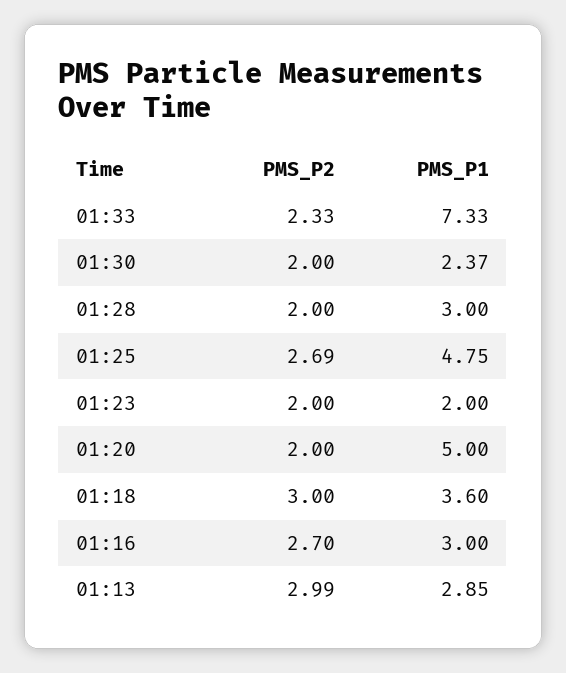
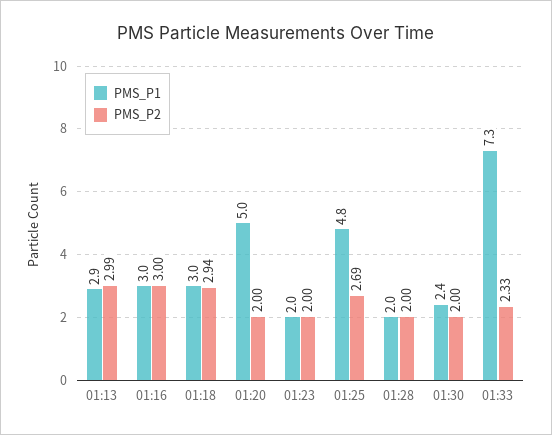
  {
    "PMS_P2": {
      "01:33": 2.33,
      "01:30": 2,
      "01:28": 2,
      "01:25": 2.69,
      "01:23": 2,
      "01:20": 2,
-     "01:18": 3,
+     "01:18": 2.94,
-     "01:16": 2.7,
+     "01:16": 3,
      "01:13": 2.99
    },
    "PMS_P1": {
      "01:33": 7.33,
      "01:30": 2.37,
-     "01:28": 3,
+     "01:28": 2,
      "01:25": 4.75,
      "01:23": 2,
      "01:20": 5,
-     "01:18": 3.6,
+     "01:18": 3,
      "01:16": 3,
      "01:13": 2.85
    }
  }

